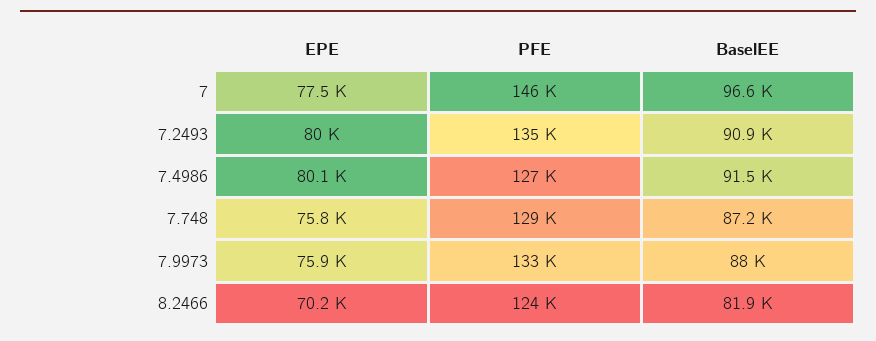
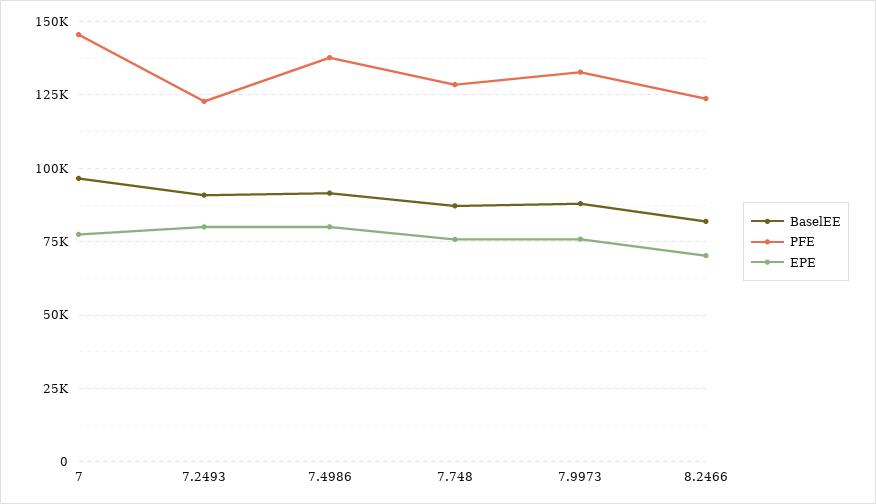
  {
    "EPE": {
      "7": 77500,
      "7.2493": 80000,
      "7.4986": 80100,
      "7.748": 75800,
      "7.9973": 75900,
      "8.2466": 70200
    },
    "PFE": {
      "7": 146000,
-     "7.2493": 135000,
+     "7.2493": 122500,
-     "7.4986": 127000,
+     "7.4986": 137500,
      "7.748": 129000,
      "7.9973": 133000,
      "8.2466": 124000
    },
    "BaselEE": {
      "7": 96600,
      "7.2493": 90900,
      "7.4986": 91500,
      "7.748": 87200,
      "7.9973": 88000,
      "8.2466": 81900
    }
  }

